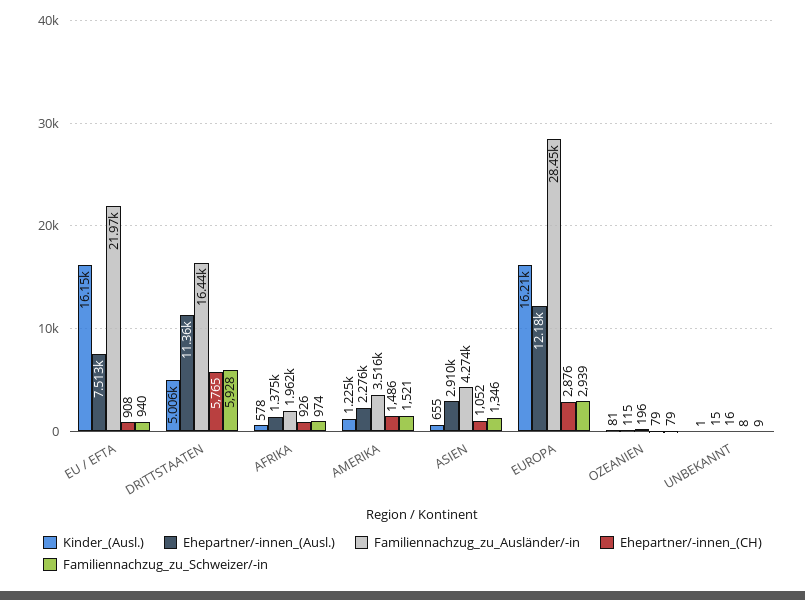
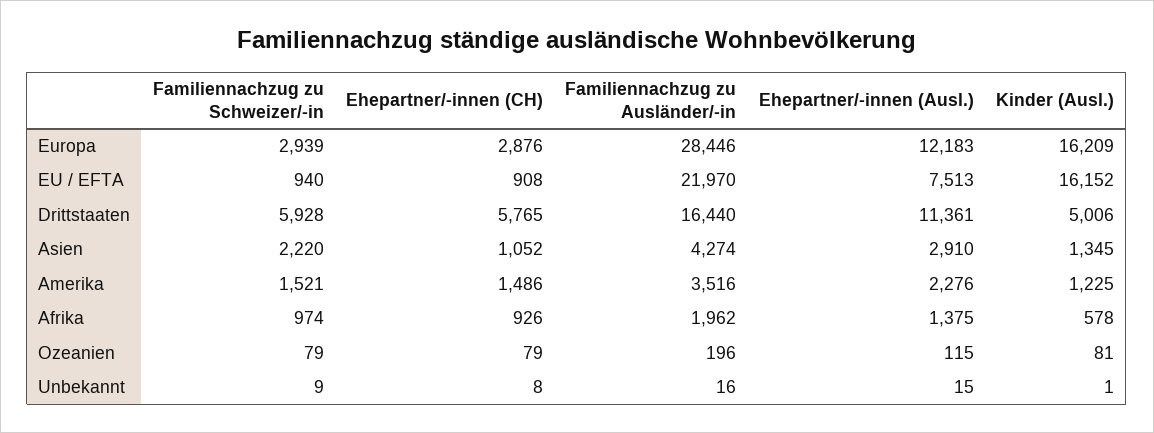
  {
    "Kinder_(Ausl.)": {
      "EU / EFTA": 16152,
      "DRITTSTAATEN": 5006,
      "AFRIKA": 578,
      "AMERIKA": 1225,
-     "ASIEN": 655,
+     "ASIEN": 1345,
      "EUROPA": 16209,
      "OZEANIEN": 81,
      "UNBEKANNT": 1
    },
    "Ehepartner/-innen_(Ausl.)": {
      "EU / EFTA": 7513,
      "DRITTSTAATEN": 11361,
      "AFRIKA": 1375,
      "AMERIKA": 2276,
      "ASIEN": 2910,
      "EUROPA": 12183,
      "OZEANIEN": 115,
      "UNBEKANNT": 15
    },
    "Familiennachzug_zu_Ausländer/-in": {
      "EU / EFTA": 21970,
      "DRITTSTAATEN": 16440,
      "AFRIKA": 1962,
      "AMERIKA": 3516,
      "ASIEN": 4274,
      "EUROPA": 28446,
      "OZEANIEN": 196,
      "UNBEKANNT": 16
    },
    "Ehepartner/-innen_(CH)": {
      "EU / EFTA": 908,
      "DRITTSTAATEN": 5765,
      "AFRIKA": 926,
      "AMERIKA": 1486,
      "ASIEN": 1052,
      "EUROPA": 2876,
      "OZEANIEN": 79,
      "UNBEKANNT": 8
    },
    "Familiennachzug_zu_Schweizer/-in": {
      "EU / EFTA": 940,
      "DRITTSTAATEN": 5928,
      "AFRIKA": 974,
      "AMERIKA": 1521,
-     "ASIEN": 1346,
+     "ASIEN": 2220,
      "EUROPA": 2939,
      "OZEANIEN": 79,
      "UNBEKANNT": 9
    }
  }

